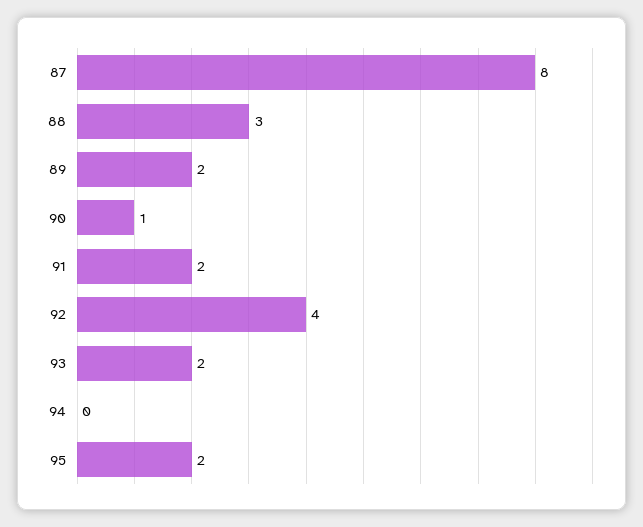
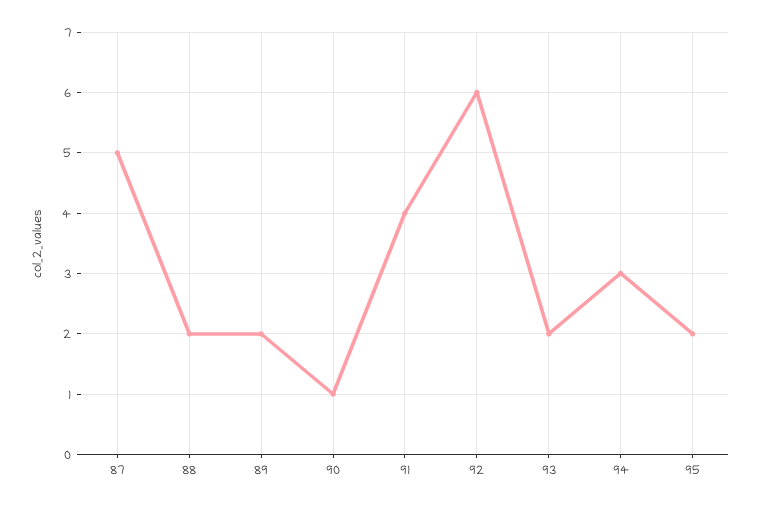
  {
-   "87": 8,
+   "87": 5,
-   "88": 3,
+   "88": 2,
    "89": 2,
    "90": 1,
-   "91": 2,
+   "91": 4,
-   "92": 4,
+   "92": 6,
    "93": 2,
-   "94": 0,
+   "94": 3,
    "95": 2
  }

